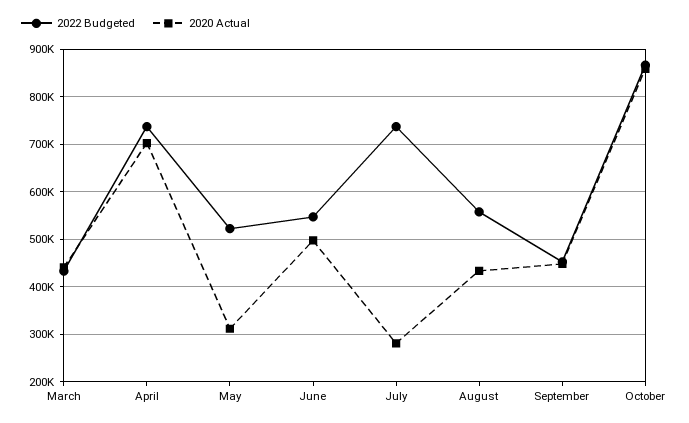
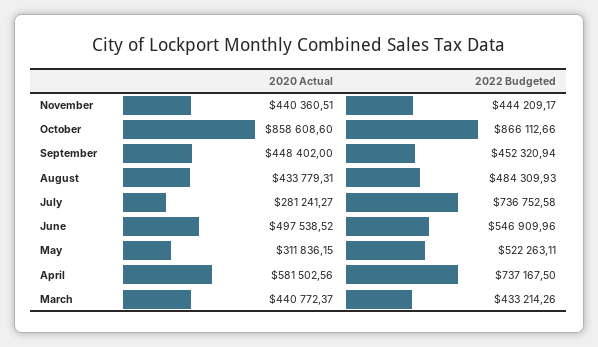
  {
    "2022 Budgeted": {
      "March": 433214.26,
      "April": 737167.5,
      "May": 522263.11,
      "June": 546909.96,
      "July": 736752.58,
-     "August": 560000,
+     "August": 484309.93,
      "September": 452320.94,
-     "October": 866112.66
+     "October": 866112.66,
+     "November": 444209.17
    },
    "2020 Actual": {
      "March": 440772.37,
-     "April": 700000,
+     "April": 581502.56,
      "May": 311836.15,
      "June": 497538.52,
      "July": 281241.27,
      "August": 433779.31,
      "September": 448402,
-     "October": 858608.6
+     "October": 858608.6,
+     "November": 440360.51
    }
  }

